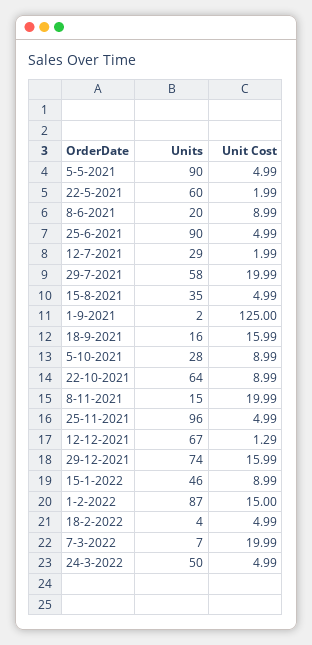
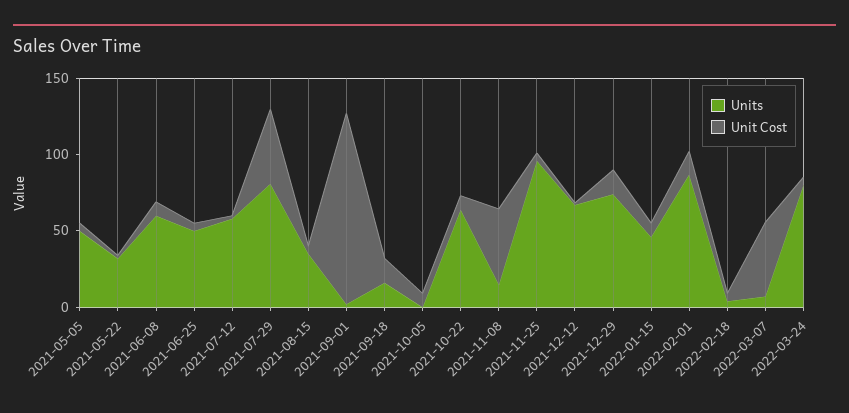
  {
    "Units": {
-     "5-5-2021": 90,
+     "5-5-2021": 50,
-     "22-5-2021": 60,
+     "22-5-2021": 30,
-     "8-6-2021": 20,
+     "8-6-2021": 60,
-     "25-6-2021": 90,
+     "25-6-2021": 50,
-     "12-7-2021": 29,
+     "12-7-2021": 60,
-     "29-7-2021": 58,
+     "29-7-2021": 80,
      "15-8-2021": 35,
      "1-9-2021": 2,
      "18-9-2021": 16,
-     "5-10-2021": 28,
+     "5-10-2021": 0,
      "22-10-2021": 64,
      "8-11-2021": 15,
      "25-11-2021": 96,
      "12-12-2021": 67,
      "29-12-2021": 74,
      "15-1-2022": 46,
      "1-2-2022": 87,
      "18-2-2022": 4,
      "7-3-2022": 7,
-     "24-3-2022": 50
+     "24-3-2022": 80
    },
    "Unit Cost": {
      "5-5-2021": 4.99,
      "22-5-2021": 1.99,
      "8-6-2021": 8.99,
      "25-6-2021": 4.99,
      "12-7-2021": 1.99,
-     "29-7-2021": 19.99,
+     "29-7-2021": 50,
      "15-8-2021": 4.99,
      "1-9-2021": 125,
      "18-9-2021": 15.99,
      "5-10-2021": 8.99,
      "22-10-2021": 8.99,
-     "8-11-2021": 19.99,
+     "8-11-2021": 50,
      "25-11-2021": 4.99,
      "12-12-2021": 1.29,
      "29-12-2021": 15.99,
      "15-1-2022": 8.99,
      "1-2-2022": 15,
      "18-2-2022": 4.99,
-     "7-3-2022": 19.99,
+     "7-3-2022": 50,
      "24-3-2022": 4.99
    }
  }

